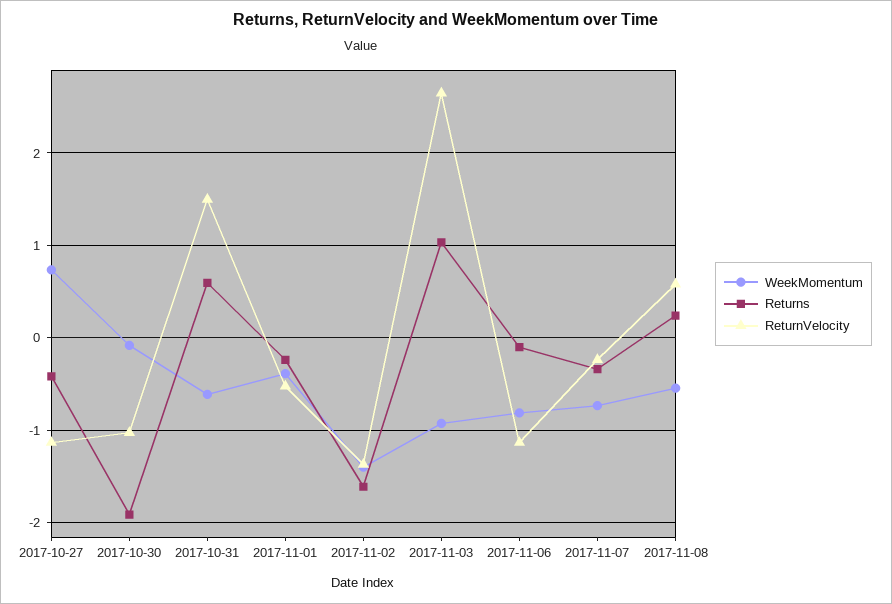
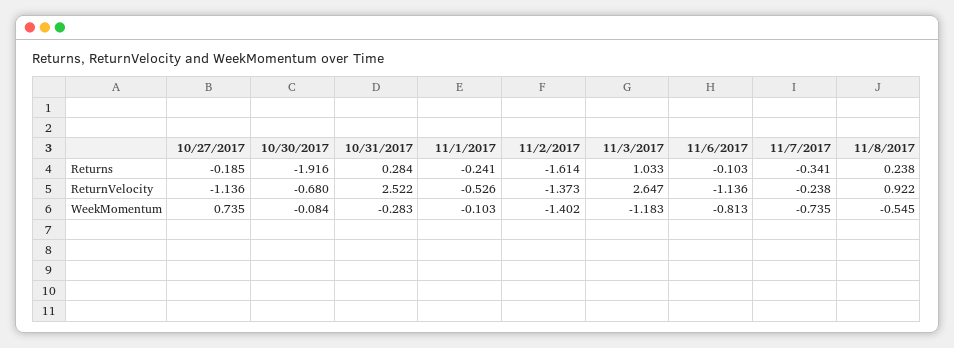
  {
    "WeekMomentum": {
      "2017-10-27": 0.735,
      "2017-10-30": -0.084,
-     "2017-10-31": -0.6,
+     "2017-10-31": -0.283,
-     "2017-11-01": -0.4,
+     "2017-11-01": -0.103,
      "2017-11-02": -1.402,
-     "2017-11-03": -0.9,
+     "2017-11-03": -1.183,
      "2017-11-06": -0.813,
      "2017-11-07": -0.735,
      "2017-11-08": -0.545
    },
    "Returns": {
-     "2017-10-27": -0.4,
+     "2017-10-27": -0.185,
      "2017-10-30": -1.916,
-     "2017-10-31": 0.6,
+     "2017-10-31": 0.284,
      "2017-11-01": -0.241,
      "2017-11-02": -1.614,
      "2017-11-03": 1.033,
      "2017-11-06": -0.103,
      "2017-11-07": -0.341,
      "2017-11-08": 0.238
    },
    "ReturnVelocity": {
      "2017-10-27": -1.136,
-     "2017-10-30": -1,
+     "2017-10-30": -0.68,
-     "2017-10-31": 1.5,
+     "2017-10-31": 2.522,
      "2017-11-01": -0.526,
      "2017-11-02": -1.373,
      "2017-11-03": 2.647,
      "2017-11-06": -1.136,
      "2017-11-07": -0.238,
-     "2017-11-08": 0.6
+     "2017-11-08": 0.922
    }
  }

